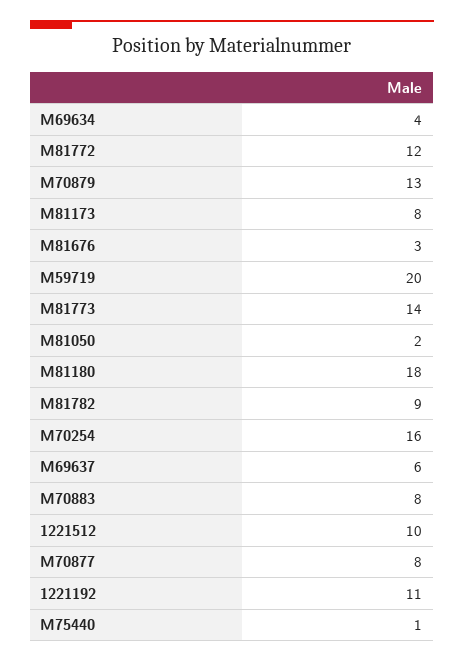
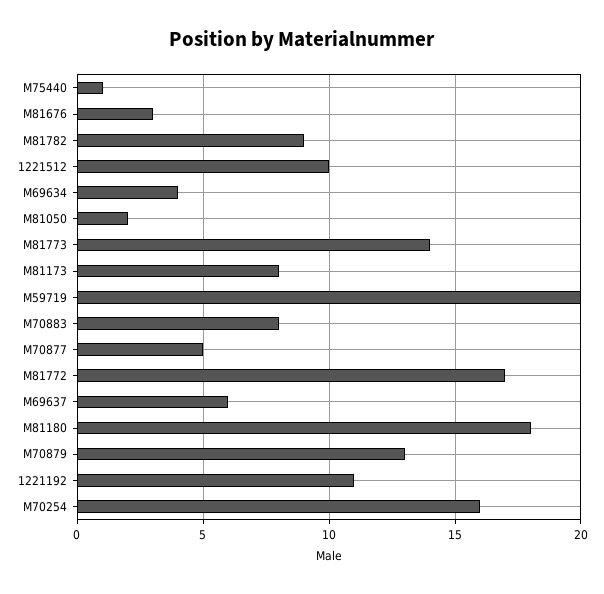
  {
    "M69634": 4,
-   "M81772": 12,
+   "M81772": 17,
    "M70879": 13,
    "M81173": 8,
    "M81676": 3,
    "M59719": 20,
    "M81773": 14,
    "M81050": 2,
    "M81180": 18,
    "M81782": 9,
    "M70254": 16,
    "M69637": 6,
    "M70883": 8,
    "1221512": 10,
-   "M70877": 8,
+   "M70877": 5,
    "1221192": 11,
    "M75440": 1
  }

